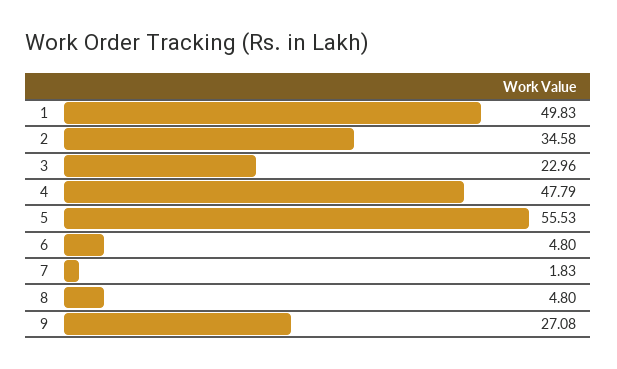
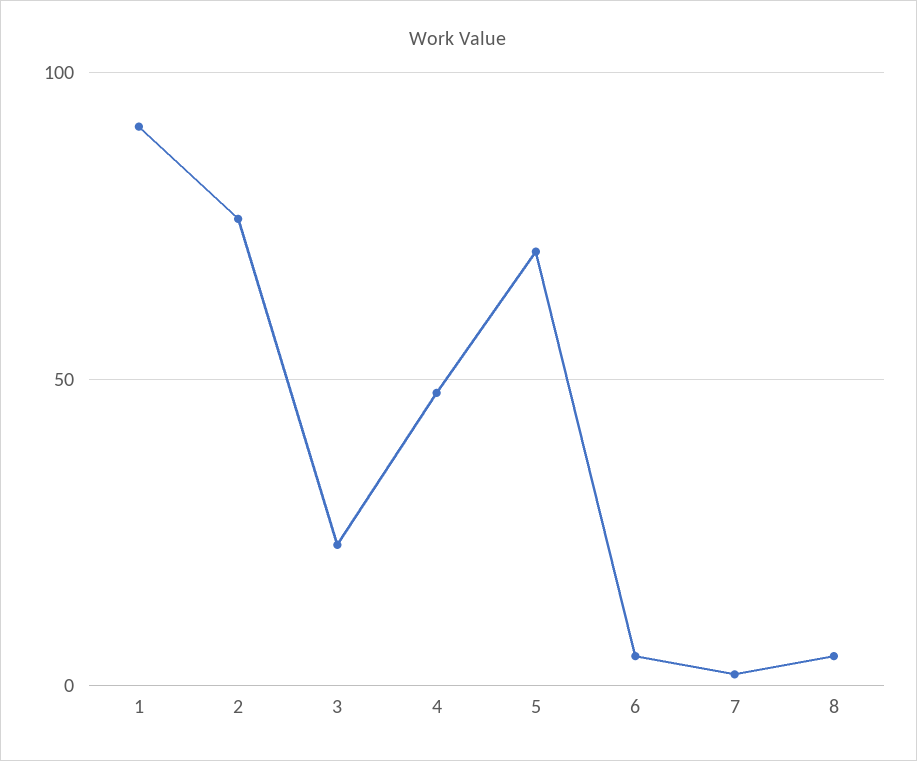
  {
-   "1": 49.83,
+   "1": 90,
-   "2": 34.58,
+   "2": 75,
    "3": 22.96,
    "4": 47.79,
-   "5": 55.53,
+   "5": 70,
    "6": 4.8,
    "7": 1.83,
-   "8": 4.8,
+   "8": 4.8
-   "9": 27.08
  }

